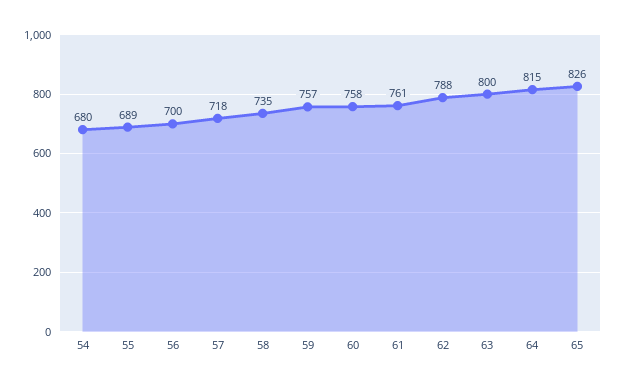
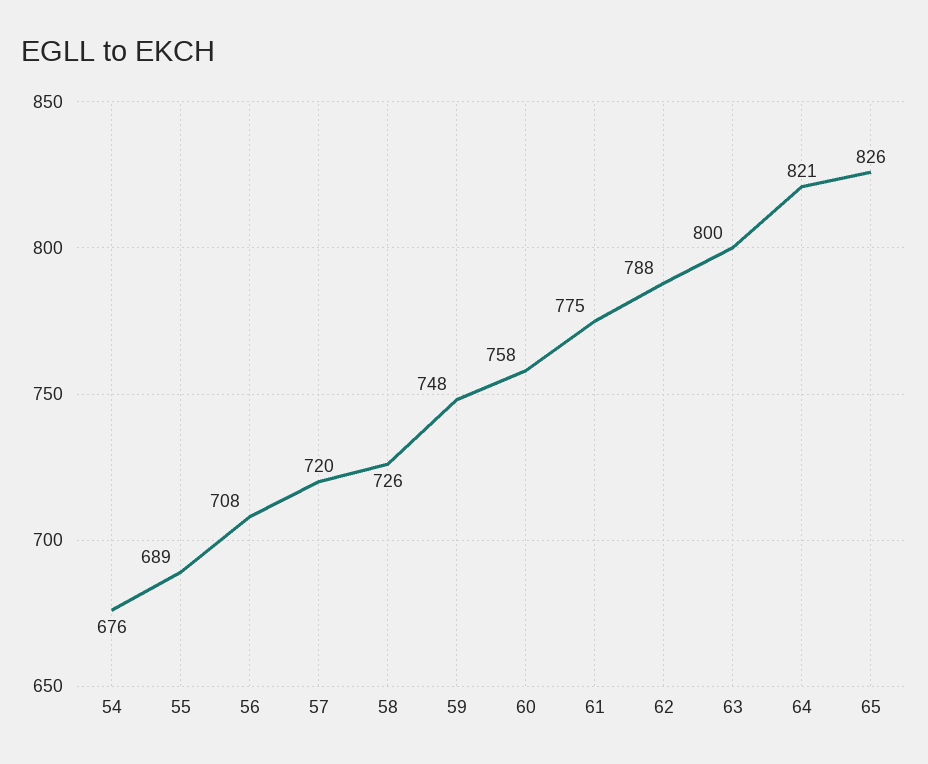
  {
-   "54": 680,
+   "54": 676,
    "55": 689,
-   "56": 700,
+   "56": 708,
-   "57": 718,
+   "57": 720,
-   "58": 735,
+   "58": 726,
-   "59": 757,
+   "59": 748,
    "60": 758,
-   "61": 761,
+   "61": 775,
    "62": 788,
    "63": 800,
-   "64": 815,
+   "64": 821,
    "65": 826
  }

